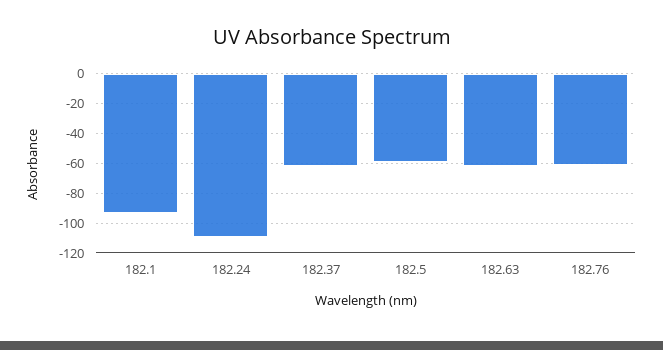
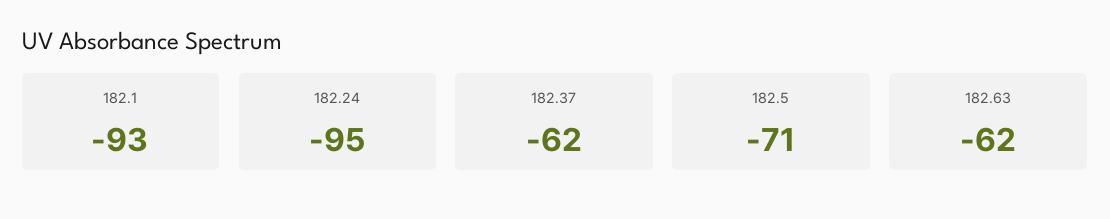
  {
    "182.1": -93,
-   "182.24": -110,
+   "182.24": -95,
    "182.37": -62,
-   "182.5": -60,
+   "182.5": -71,
-   "182.63": -62,
+   "182.63": -62
-   "182.76": -60
  }

